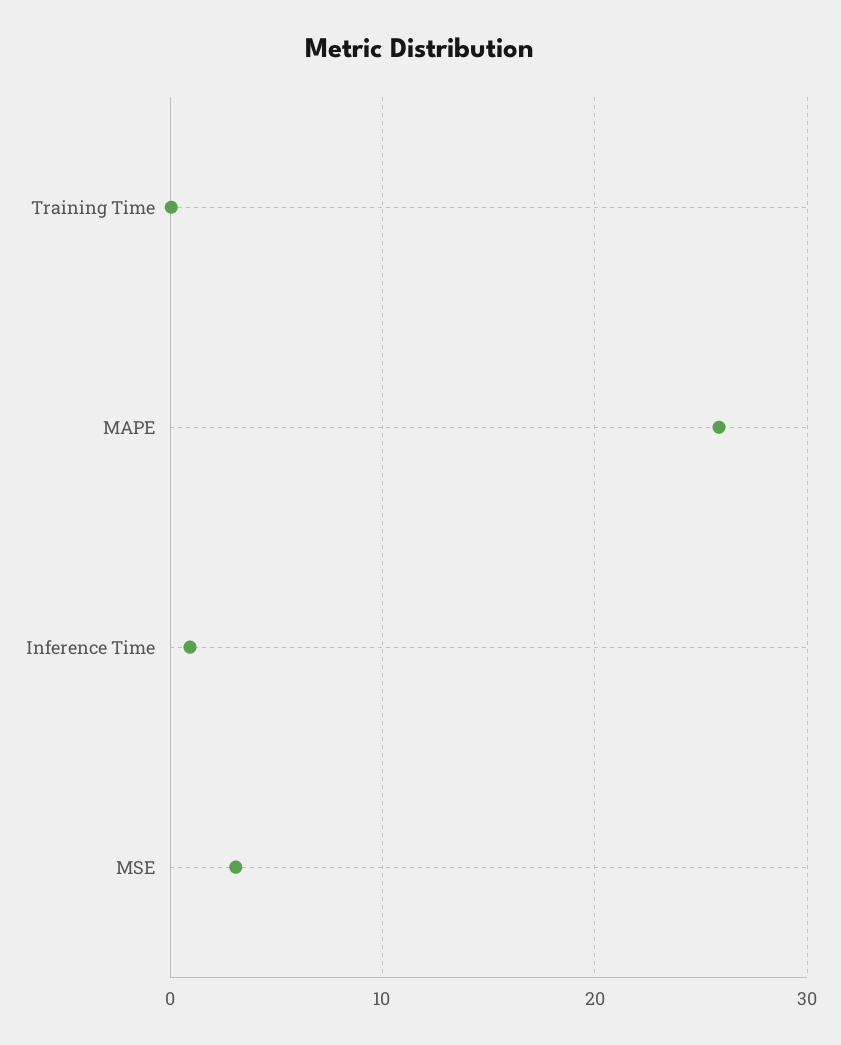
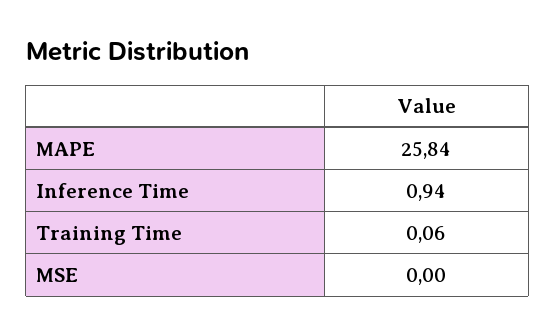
  {
    "Training Time": 0.06,
    "MAPE": 25.84,
    "Inference Time": 0.94,
-   "MSE": 3
+   "MSE": 0
  }

